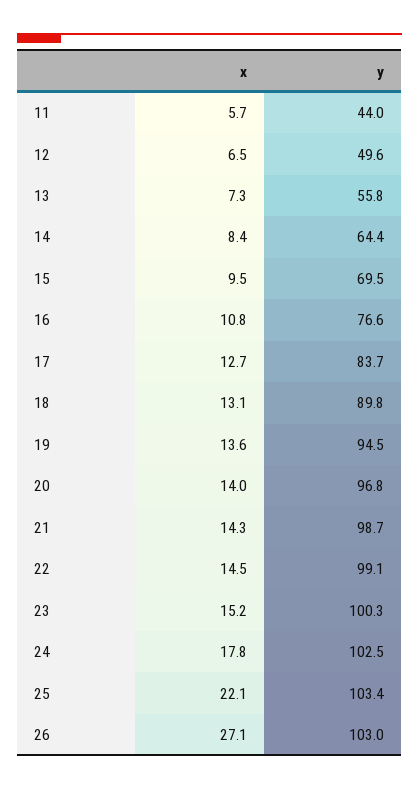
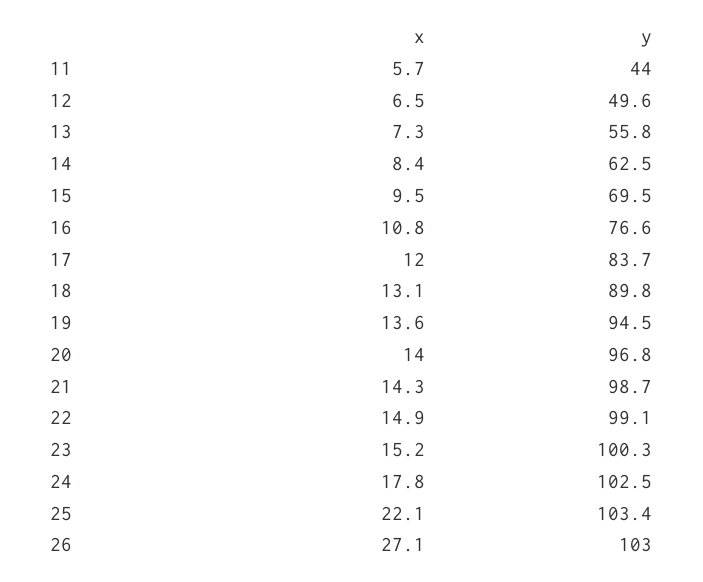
  {
    "x": {
      "11": 5.7,
      "12": 6.5,
      "13": 7.3,
      "14": 8.4,
      "15": 9.5,
      "16": 10.8,
-     "17": 12.7,
+     "17": 12,
      "18": 13.1,
      "19": 13.6,
      "20": 14,
      "21": 14.3,
-     "22": 14.5,
+     "22": 14.9,
      "23": 15.2,
      "24": 17.8,
      "25": 22.1,
      "26": 27.1
    },
    "y": {
      "11": 44,
      "12": 49.6,
      "13": 55.8,
-     "14": 64.4,
+     "14": 62.5,
      "15": 69.5,
      "16": 76.6,
      "17": 83.7,
      "18": 89.8,
      "19": 94.5,
      "20": 96.8,
      "21": 98.7,
      "22": 99.1,
      "23": 100.3,
      "24": 102.5,
      "25": 103.4,
      "26": 103
    }
  }

